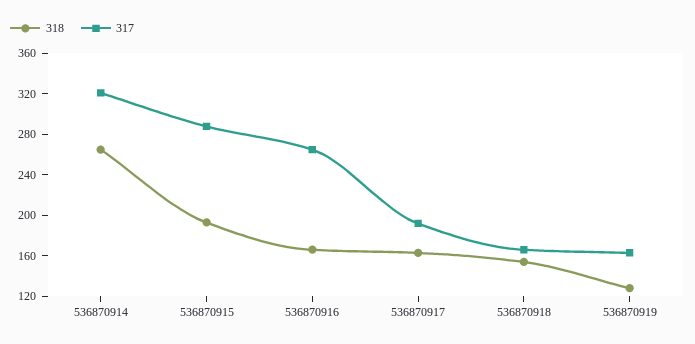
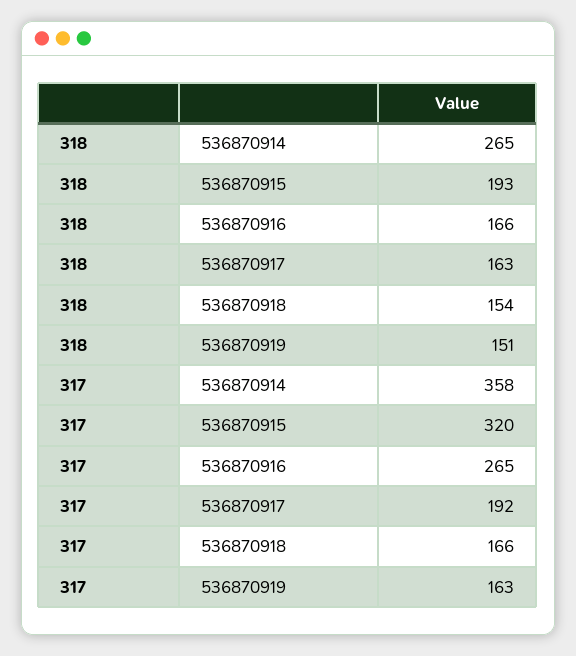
  {
    "318": {
      "536870914": 265,
      "536870915": 193,
      "536870916": 166,
      "536870917": 163,
      "536870918": 154,
-     "536870919": 130
+     "536870919": 151
    },
    "317": {
-     "536870914": 320,
+     "536870914": 358,
-     "536870915": 290,
+     "536870915": 320,
      "536870916": 265,
      "536870917": 192,
      "536870918": 166,
      "536870919": 163
    }
  }

